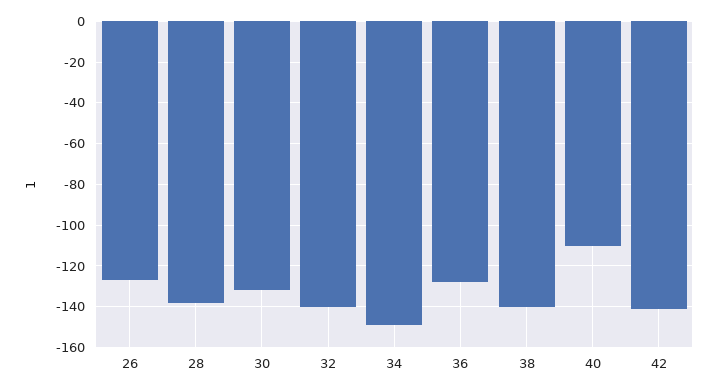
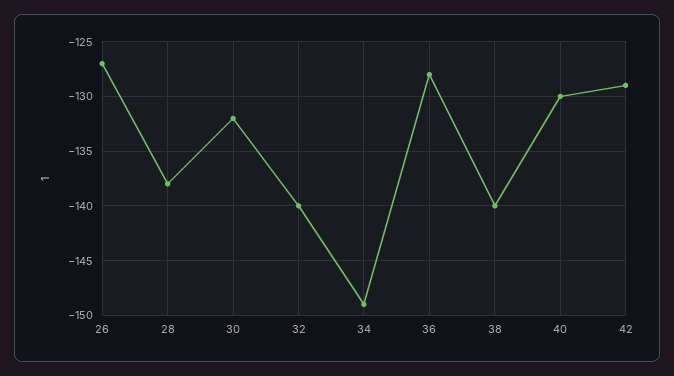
  {
    "26": -127,
    "28": -138,
    "30": -132,
    "32": -140,
    "34": -149,
    "36": -128,
    "38": -140,
-   "40": -110,
+   "40": -130,
-   "42": -140
+   "42": -129
  }

